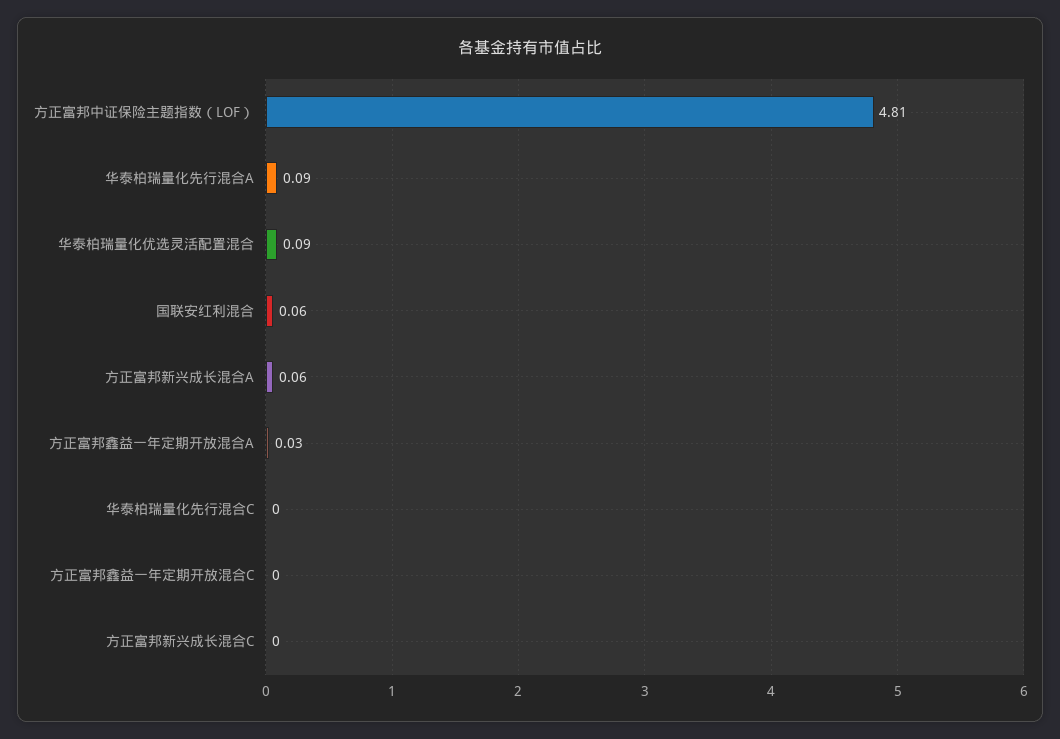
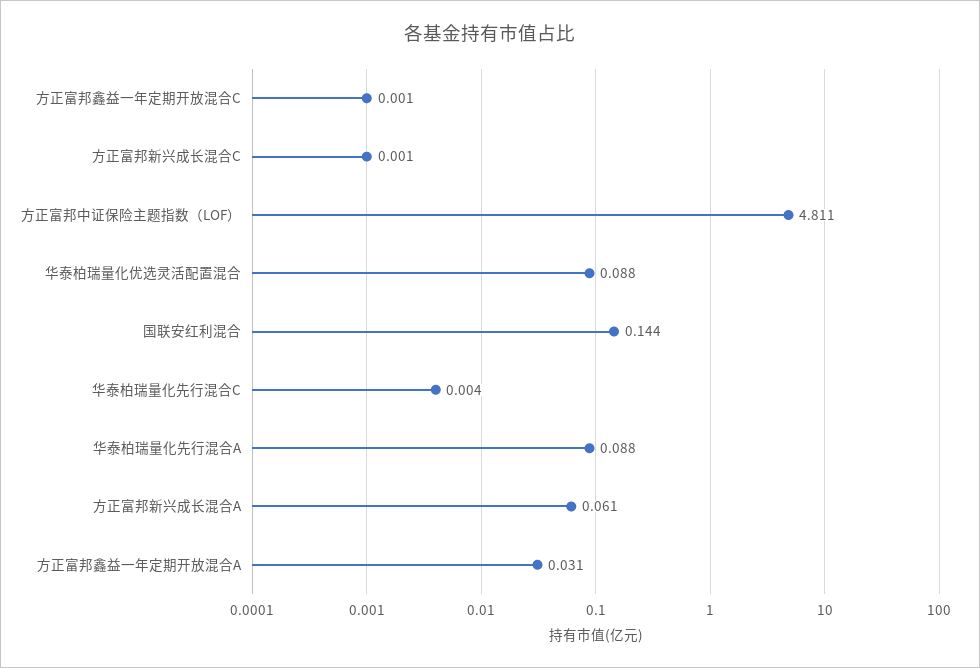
  {
    "方正富邦中证保险主题指数（LOF）": 4.811,
    "华泰柏瑞量化先行混合A": 0.088,
    "华泰柏瑞量化优选灵活配置混合": 0.088,
-   "国联安红利混合": 0.06,
+   "国联安红利混合": 0.144,
    "方正富邦新兴成长混合A": 0.061,
    "方正富邦鑫益一年定期开放混合A": 0.031,
    "华泰柏瑞量化先行混合C": 0.004,
    "方正富邦鑫益一年定期开放混合C": 0.001,
    "方正富邦新兴成长混合C": 0.001
  }

